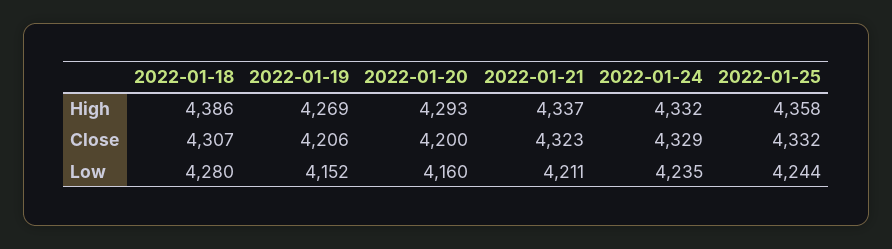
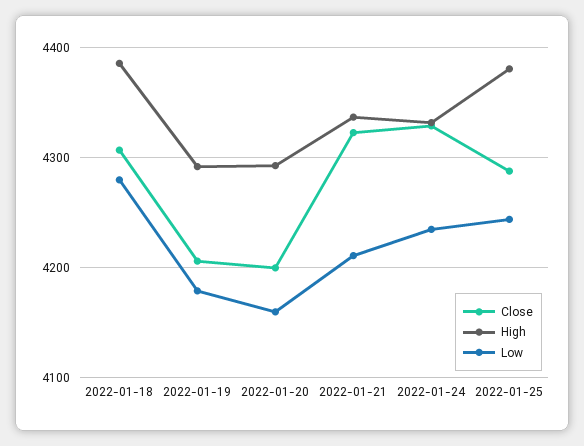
  {
    "High": {
      "2022-01-18": 4386,
-     "2022-01-19": 4269,
+     "2022-01-19": 4290,
      "2022-01-20": 4293,
      "2022-01-21": 4337,
      "2022-01-24": 4332,
-     "2022-01-25": 4358
+     "2022-01-25": 4380
    },
    "Close": {
      "2022-01-18": 4307,
      "2022-01-19": 4206,
      "2022-01-20": 4200,
      "2022-01-21": 4323,
      "2022-01-24": 4329,
-     "2022-01-25": 4332
+     "2022-01-25": 4290
    },
    "Low": {
      "2022-01-18": 4280,
-     "2022-01-19": 4152,
+     "2022-01-19": 4180,
      "2022-01-20": 4160,
      "2022-01-21": 4211,
      "2022-01-24": 4235,
      "2022-01-25": 4244
    }
  }

